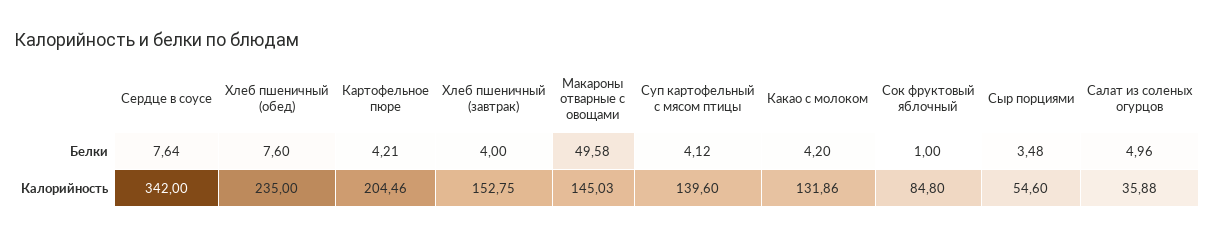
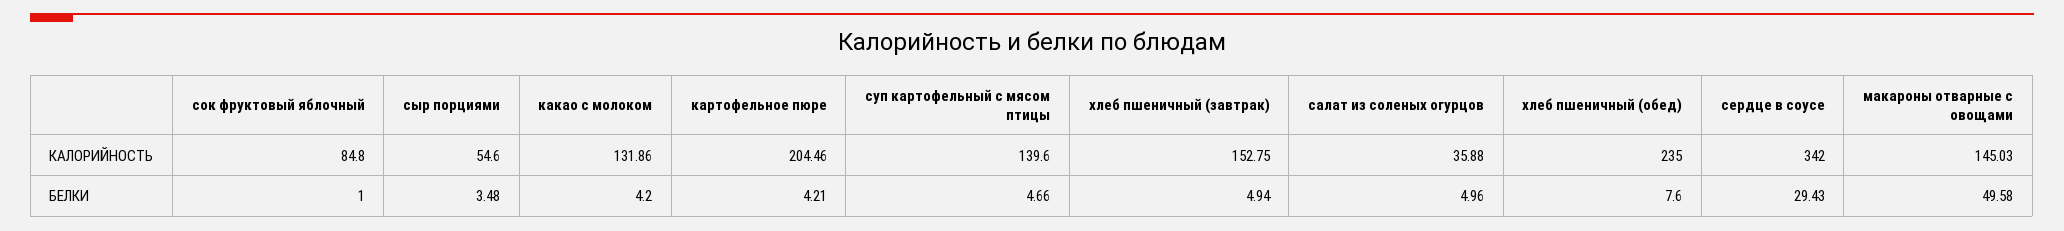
  {
    "Сердце в соусе": {
-     "Белки": 7.64,
+     "Белки": 29.43,
      "Калорийность": 342
    },
    "Хлеб пшеничный (обед)": {
      "Белки": 7.6,
      "Калорийность": 235
    },
    "Картофельное пюре": {
      "Белки": 4.21,
      "Калорийность": 204.46
    },
    "Хлеб пшеничный (завтрак)": {
-     "Белки": 4,
+     "Белки": 4.94,
      "Калорийность": 152.75
    },
    "Макароны отварные с овощами": {
      "Белки": 49.58,
      "Калорийность": 145.03
    },
    "Суп картофельный с мясом птицы": {
-     "Белки": 4.12,
+     "Белки": 4.66,
      "Калорийность": 139.6
    },
    "Какао с молоком": {
      "Белки": 4.2,
      "Калорийность": 131.86
    },
    "Сок фруктовый яблочный": {
      "Белки": 1,
      "Калорийность": 84.8
    },
    "Сыр порциями": {
      "Белки": 3.48,
      "Калорийность": 54.6
    },
    "Салат из соленых огурцов": {
      "Белки": 4.96,
      "Калорийность": 35.88
    }
  }

